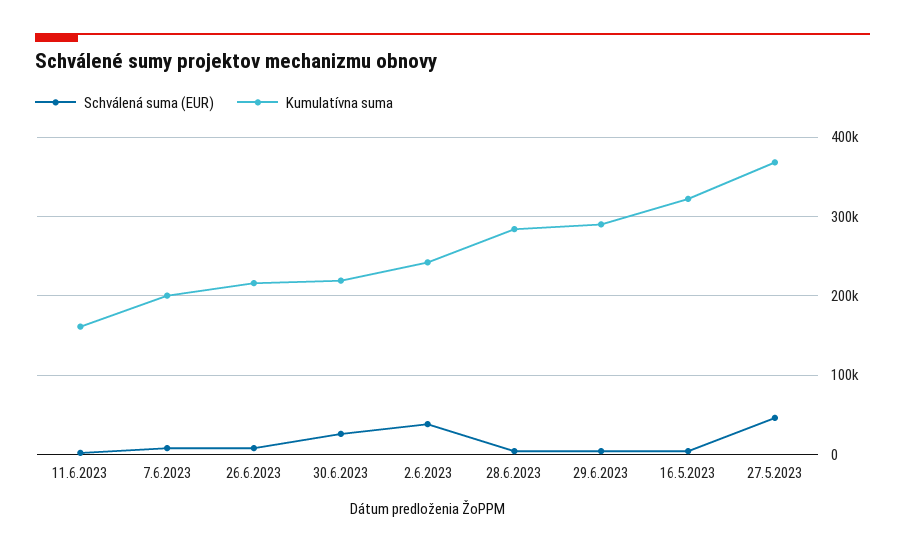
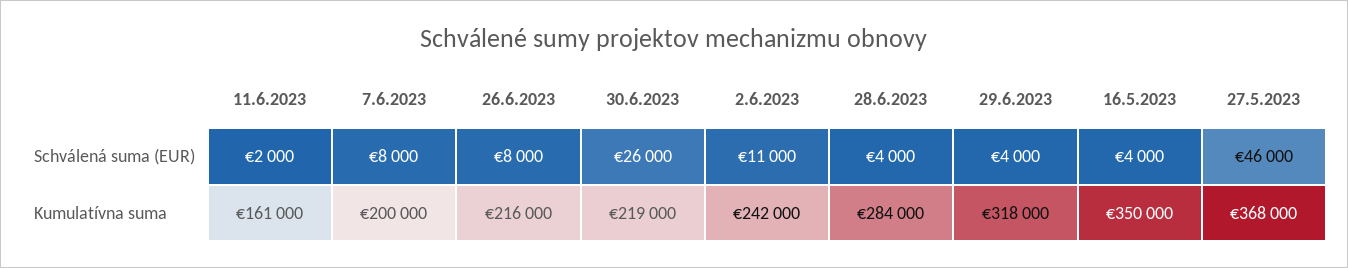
  {
    "Schválená suma (EUR)": {
      "11.6.2023": 2000,
      "7.6.2023": 8000,
      "26.6.2023": 8000,
      "30.6.2023": 26000,
-     "2.6.2023": 40000,
+     "2.6.2023": 11000,
      "28.6.2023": 4000,
      "29.6.2023": 4000,
      "16.5.2023": 4000,
      "27.5.2023": 46000
    },
    "Kumulatívna suma": {
      "11.6.2023": 161000,
      "7.6.2023": 200000,
      "26.6.2023": 216000,
      "30.6.2023": 219000,
      "2.6.2023": 242000,
      "28.6.2023": 284000,
-     "29.6.2023": 290000,
+     "29.6.2023": 318000,
-     "16.5.2023": 320000,
+     "16.5.2023": 350000,
      "27.5.2023": 368000
    }
  }

